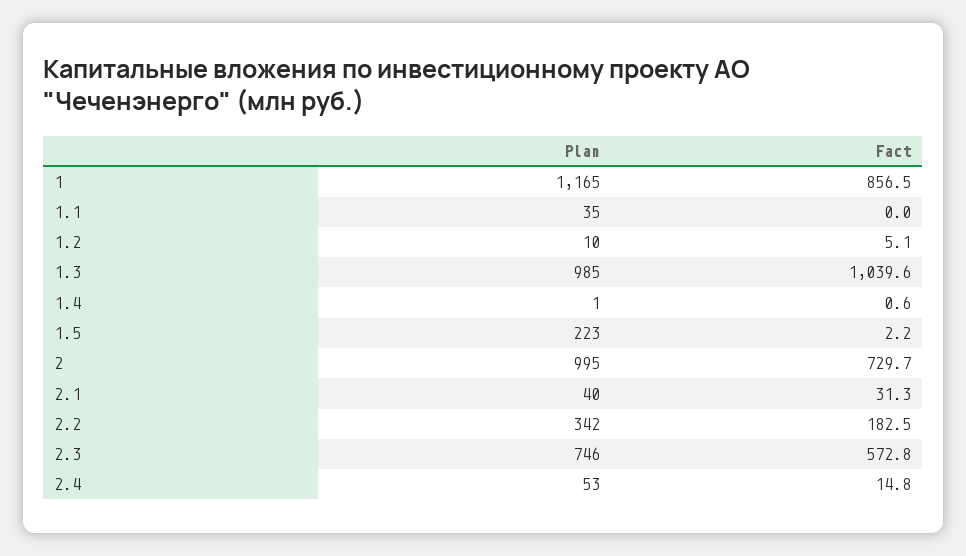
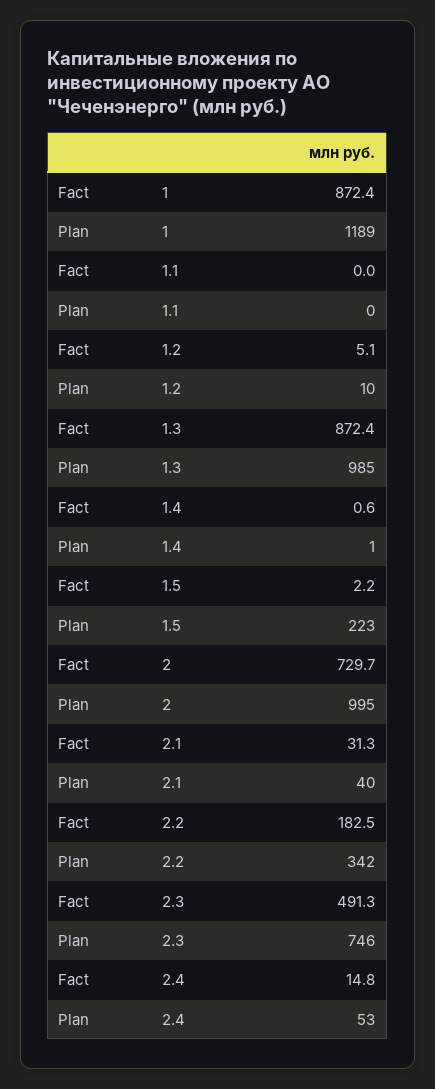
  {
    "Plan": {
-     "1": 1165,
+     "1": 1189,
-     "1.1": 35,
+     "1.1": 0,
      "1.2": 10,
      "1.3": 985,
      "1.4": 1,
      "1.5": 223,
      "2": 995,
      "2.1": 40,
      "2.2": 342,
      "2.3": 746,
      "2.4": 53
    },
    "Fact": {
-     "1": 856.5,
+     "1": 872.4,
      "1.1": 0,
      "1.2": 5.1,
-     "1.3": 1039.6,
+     "1.3": 872.4,
      "1.4": 0.6,
      "1.5": 2.2,
      "2": 729.7,
      "2.1": 31.3,
      "2.2": 182.5,
-     "2.3": 572.8,
+     "2.3": 491.3,
      "2.4": 14.8
    }
  }

